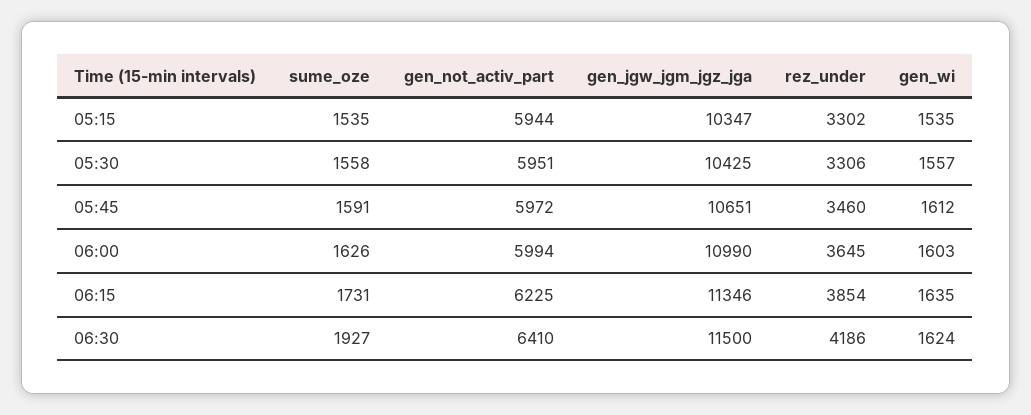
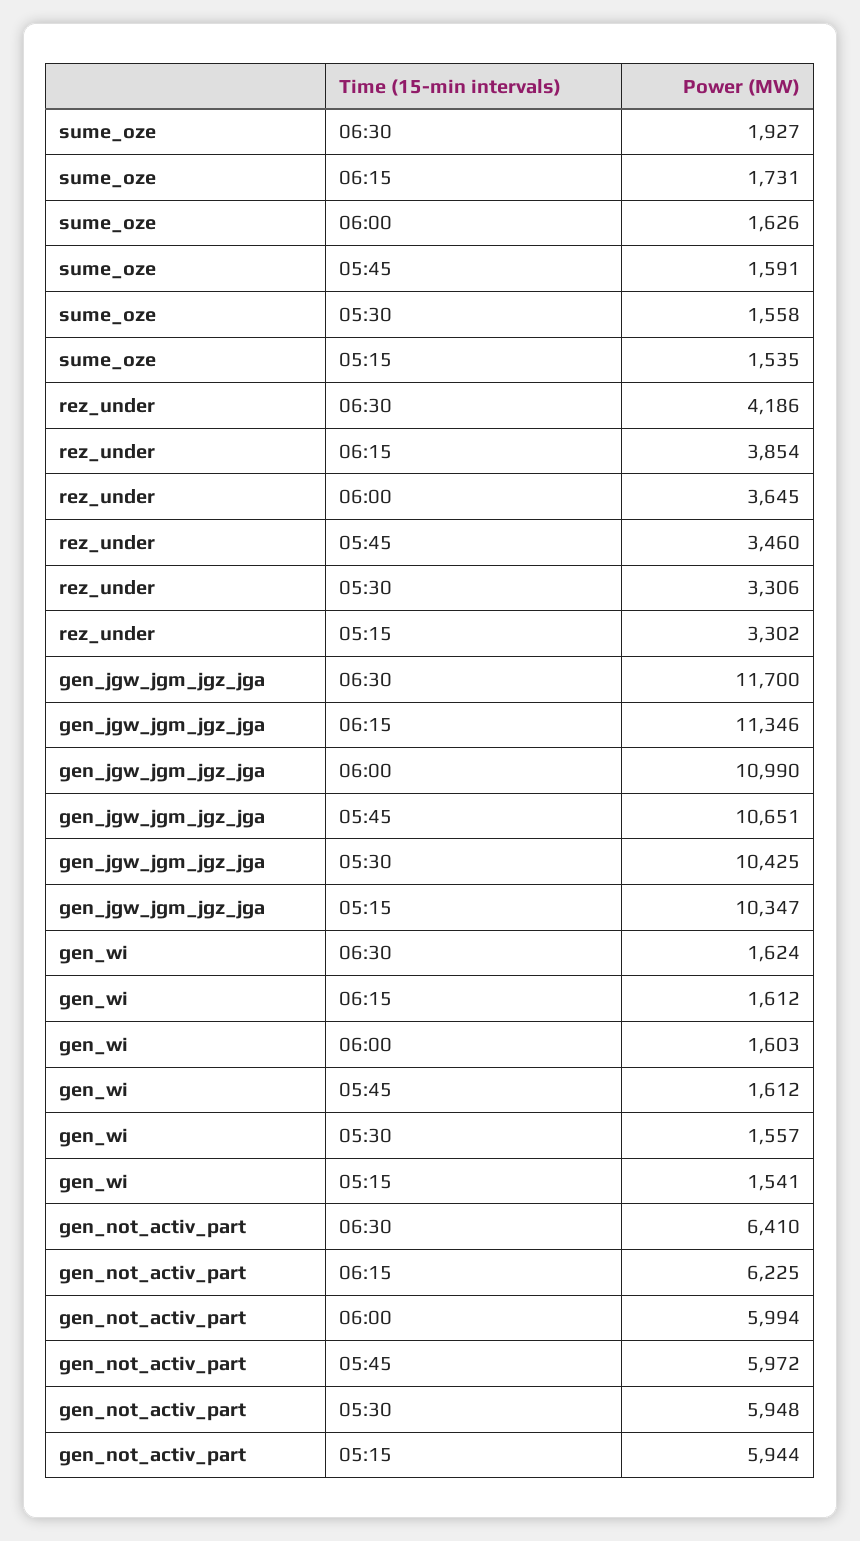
  {
    "sume_oze": {
      "05:15": 1535,
      "05:30": 1558,
      "05:45": 1591,
      "06:00": 1626,
      "06:15": 1731,
      "06:30": 1927
    },
    "gen_not_activ_part": {
      "05:15": 5944,
-     "05:30": 5951,
+     "05:30": 5948,
      "05:45": 5972,
      "06:00": 5994,
      "06:15": 6225,
      "06:30": 6410
    },
    "gen_jgw_jgm_jgz_jga": {
      "05:15": 10347,
      "05:30": 10425,
      "05:45": 10651,
      "06:00": 10990,
      "06:15": 11346,
-     "06:30": 11500
+     "06:30": 11700
    },
    "rez_under": {
      "05:15": 3302,
      "05:30": 3306,
      "05:45": 3460,
      "06:00": 3645,
      "06:15": 3854,
      "06:30": 4186
    },
    "gen_wi": {
-     "05:15": 1535,
+     "05:15": 1541,
      "05:30": 1557,
      "05:45": 1612,
      "06:00": 1603,
-     "06:15": 1635,
+     "06:15": 1612,
      "06:30": 1624
    }
  }

